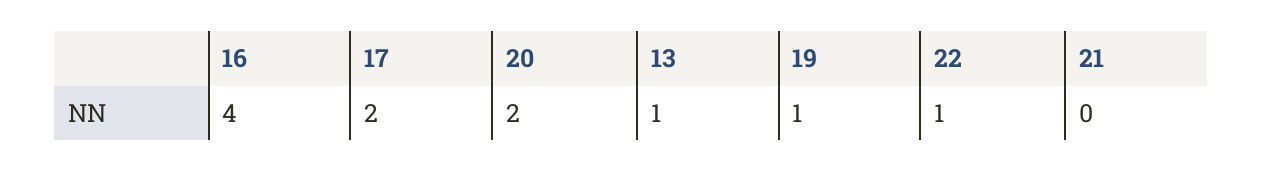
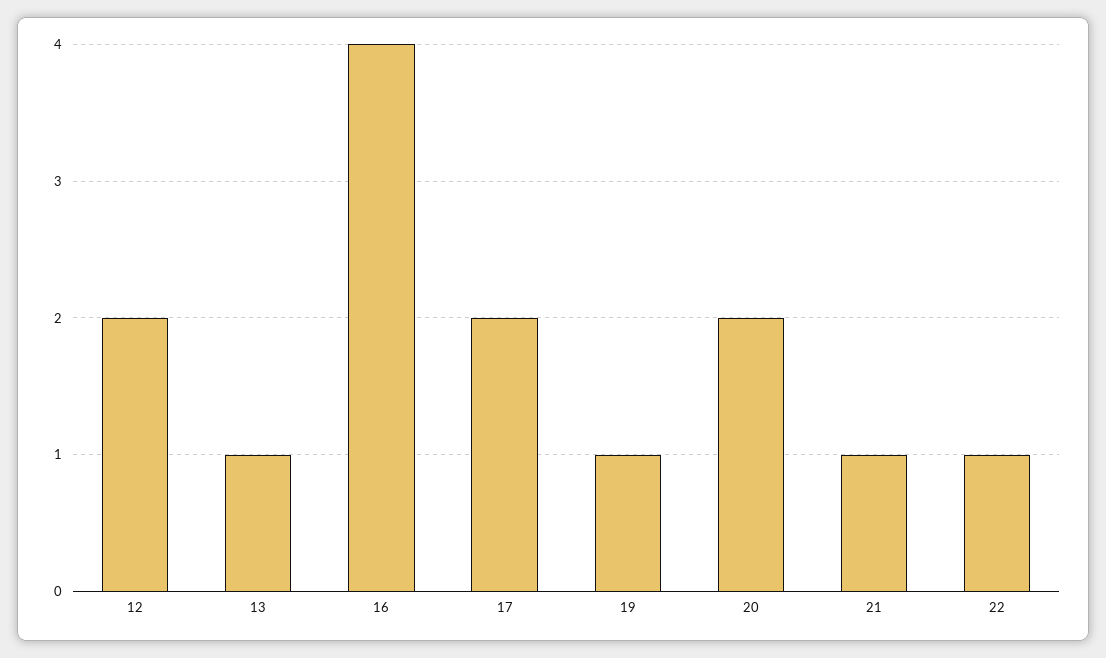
  {
    "16": 4,
    "17": 2,
    "20": 2,
    "13": 1,
    "19": 1,
    "22": 1,
-   "21": 0
+   "21": 1,
+   "12": 2
  }

